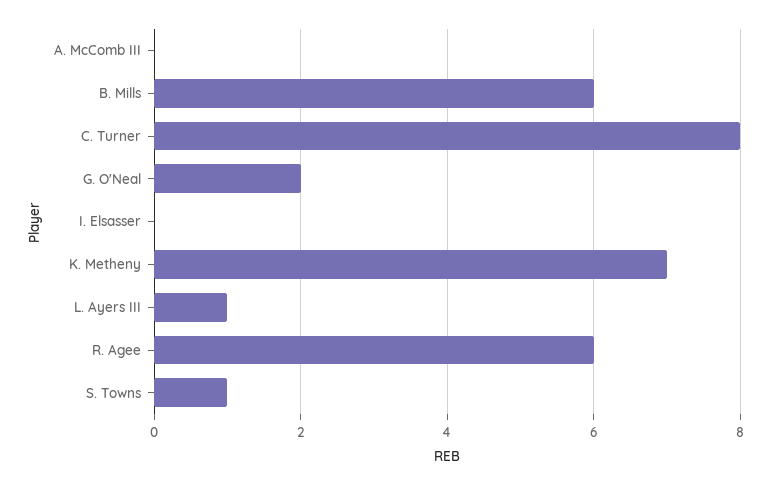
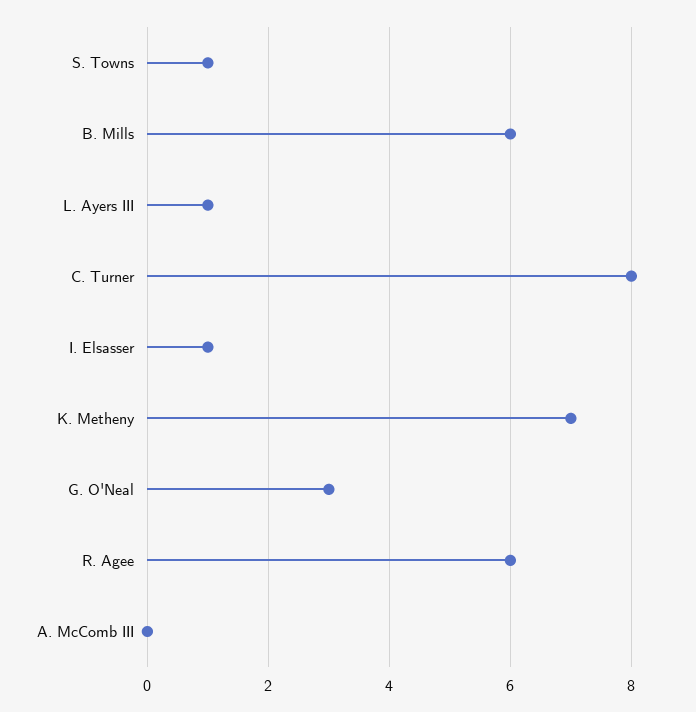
  {
    "A. McComb III": 0,
    "B. Mills": 6,
    "C. Turner": 8,
-   "G. O'Neal": 2,
+   "G. O'Neal": 3,
-   "I. Elsasser": 0,
+   "I. Elsasser": 1,
    "K. Metheny": 7,
    "L. Ayers III": 1,
    "R. Agee": 6,
    "S. Towns": 1
  }

